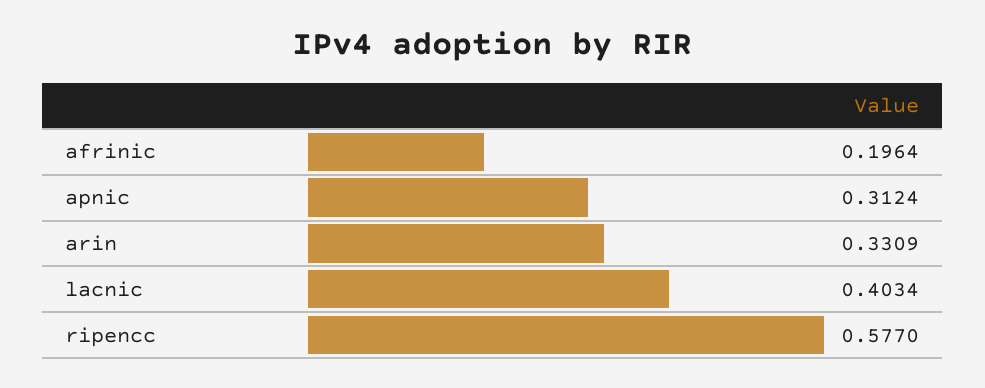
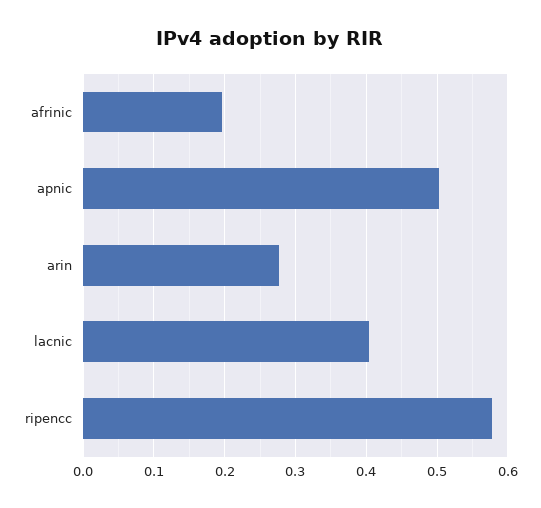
  {
    "afrinic": 0.1964,
-   "apnic": 0.3124,
+   "apnic": 0.5,
-   "arin": 0.3309,
+   "arin": 0.28,
    "lacnic": 0.4034,
    "ripencc": 0.577
  }

